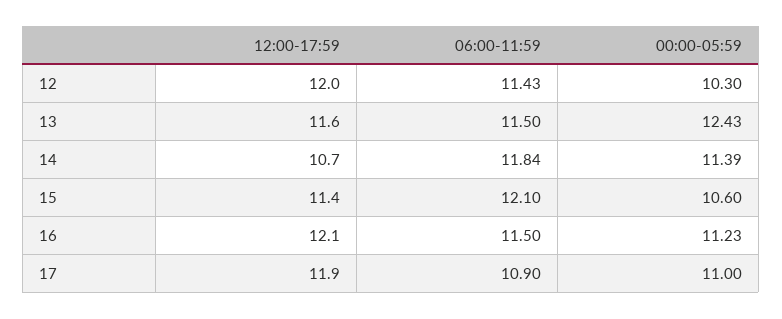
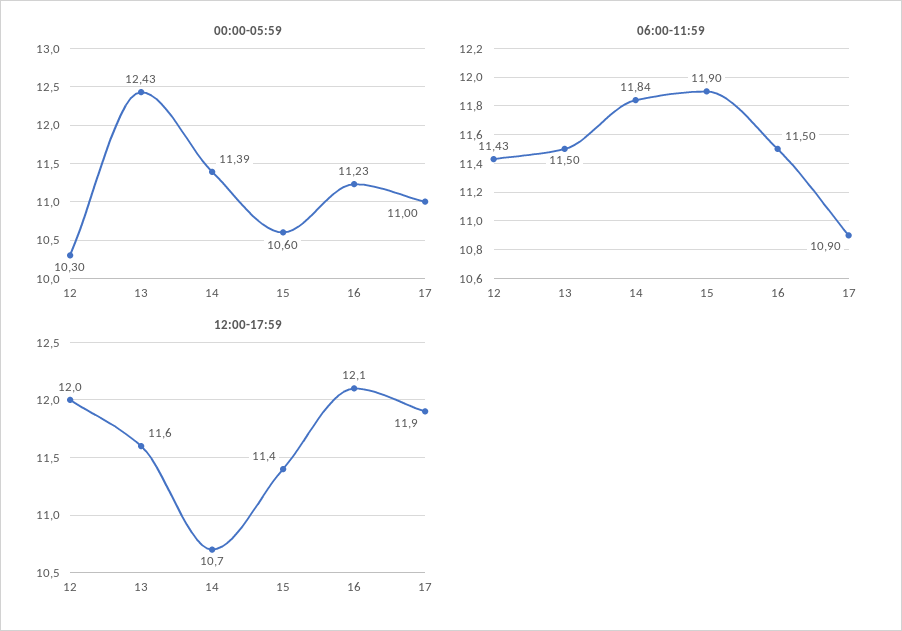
  {
    "12:00-17:59": {
      "12": 12,
      "13": 11.6,
      "14": 10.7,
      "15": 11.4,
      "16": 12.1,
      "17": 11.9
    },
    "06:00-11:59": {
      "12": 11.43,
      "13": 11.5,
      "14": 11.84,
-     "15": 12.1,
+     "15": 11.9,
      "16": 11.5,
      "17": 10.9
    },
    "00:00-05:59": {
      "12": 10.3,
      "13": 12.43,
      "14": 11.39,
      "15": 10.6,
      "16": 11.23,
      "17": 11
    }
  }

